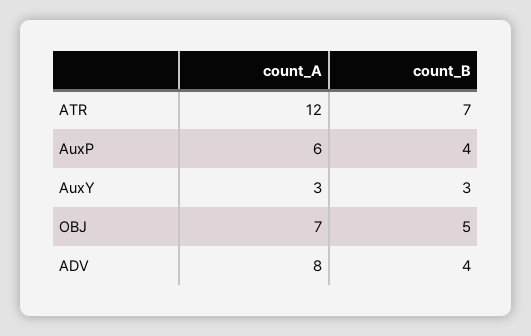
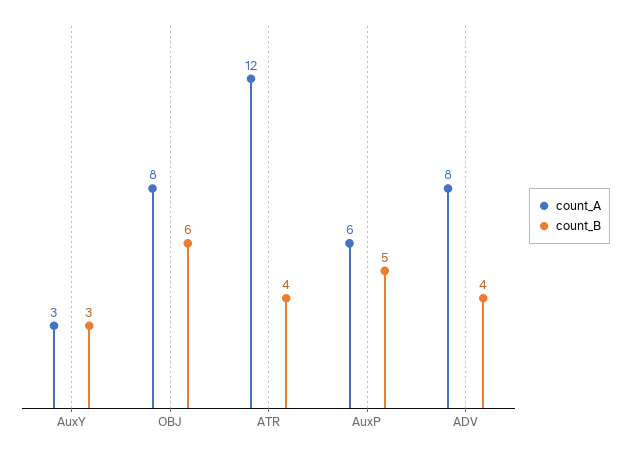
  {
    "count_A": {
      "ATR": 12,
      "AuxP": 6,
      "AuxY": 3,
-     "OBJ": 7,
+     "OBJ": 8,
      "ADV": 8
    },
    "count_B": {
-     "ATR": 7,
+     "ATR": 4,
-     "AuxP": 4,
+     "AuxP": 5,
      "AuxY": 3,
-     "OBJ": 5,
+     "OBJ": 6,
      "ADV": 4
    }
  }

